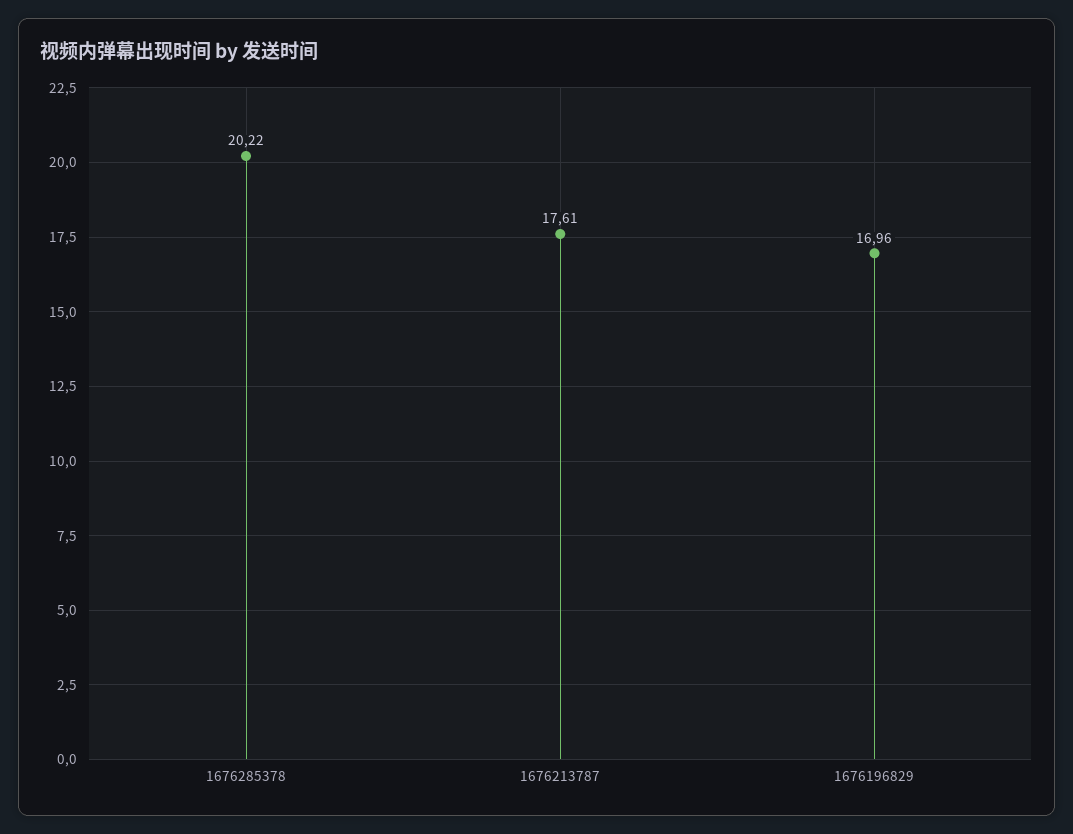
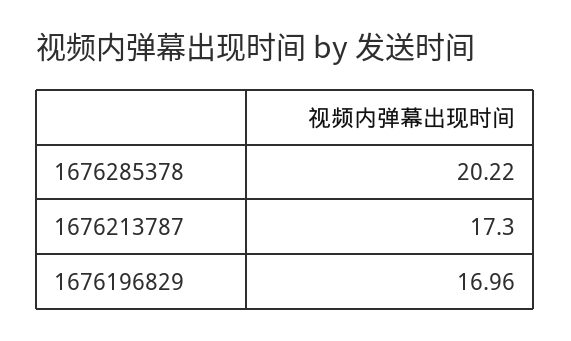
  {
    "1676285378": 20.22,
-   "1676213787": 17.61,
+   "1676213787": 17.3,
    "1676196829": 16.96
  }

